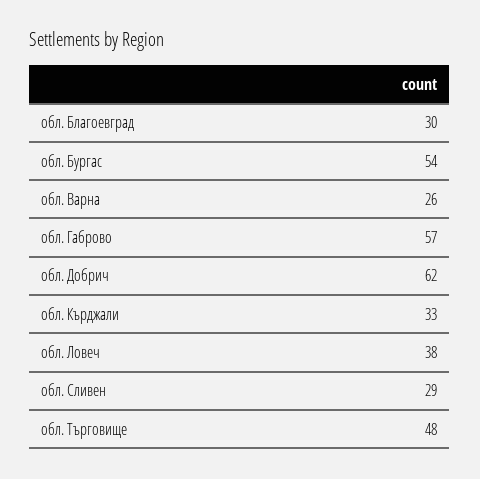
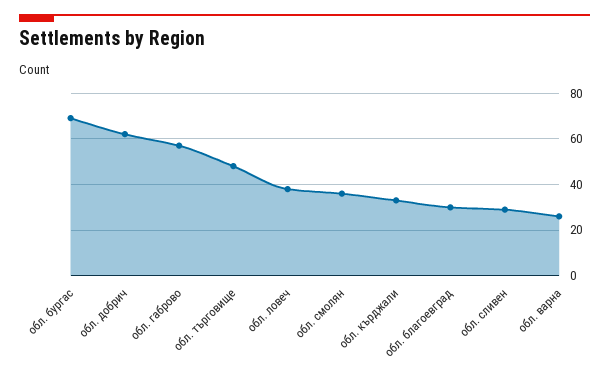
  {
    "обл. Благоевград": 30,
-   "обл. Бургас": 54,
+   "обл. Бургас": 70,
    "обл. Варна": 26,
    "обл. Габрово": 57,
    "обл. Добрич": 62,
    "обл. Кърджали": 33,
    "обл. Ловеч": 38,
    "обл. Сливен": 29,
-   "обл. Търговище": 48
+   "обл. Търговище": 48,
+   "обл. смолян": 35
  }

